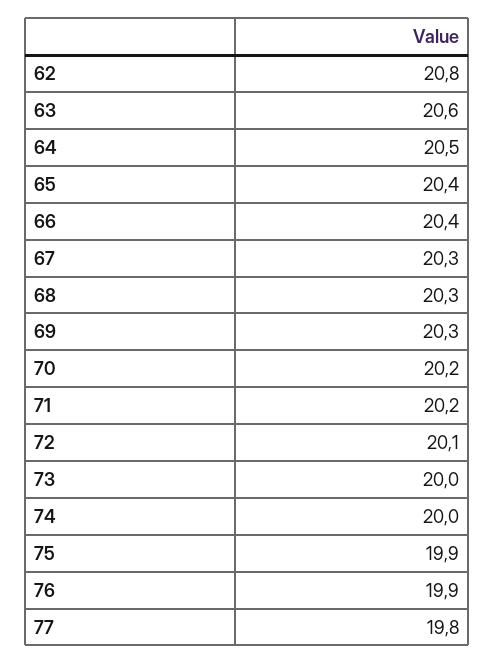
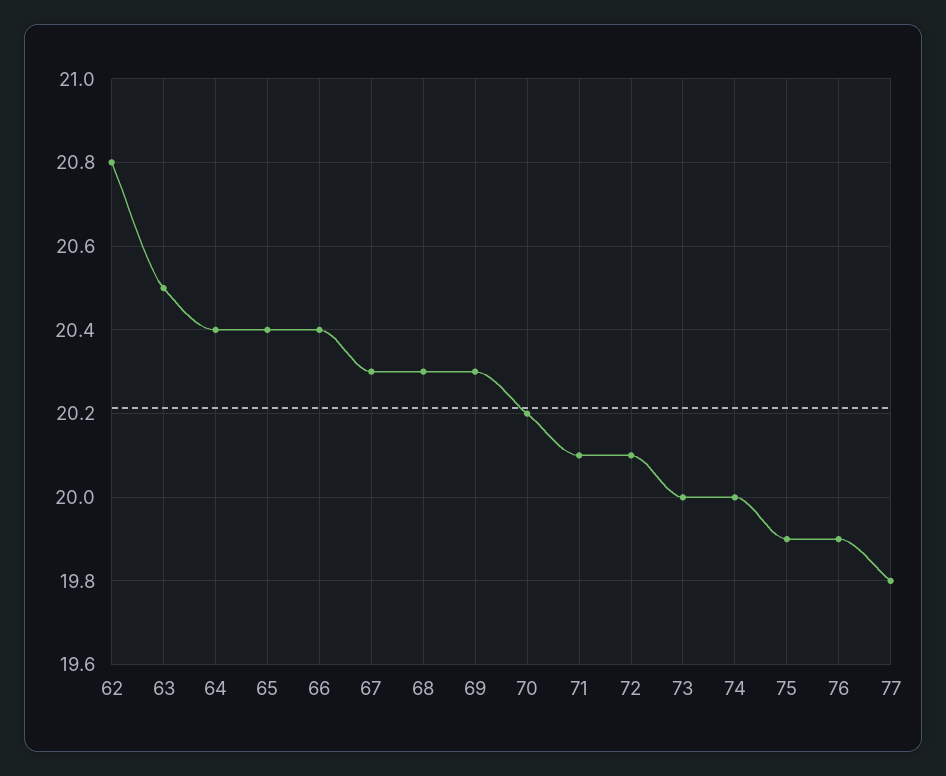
  {
    "62": 20.8,
-   "63": 20.6,
+   "63": 20.5,
-   "64": 20.5,
+   "64": 20.4,
    "65": 20.4,
    "66": 20.4,
    "67": 20.3,
    "68": 20.3,
    "69": 20.3,
    "70": 20.2,
-   "71": 20.2,
+   "71": 20.1,
    "72": 20.1,
    "73": 20,
    "74": 20,
    "75": 19.9,
    "76": 19.9,
    "77": 19.8
  }

